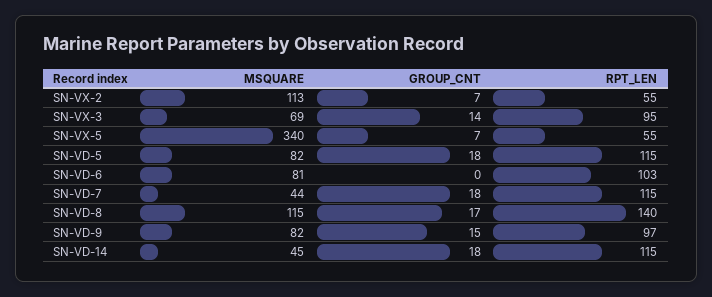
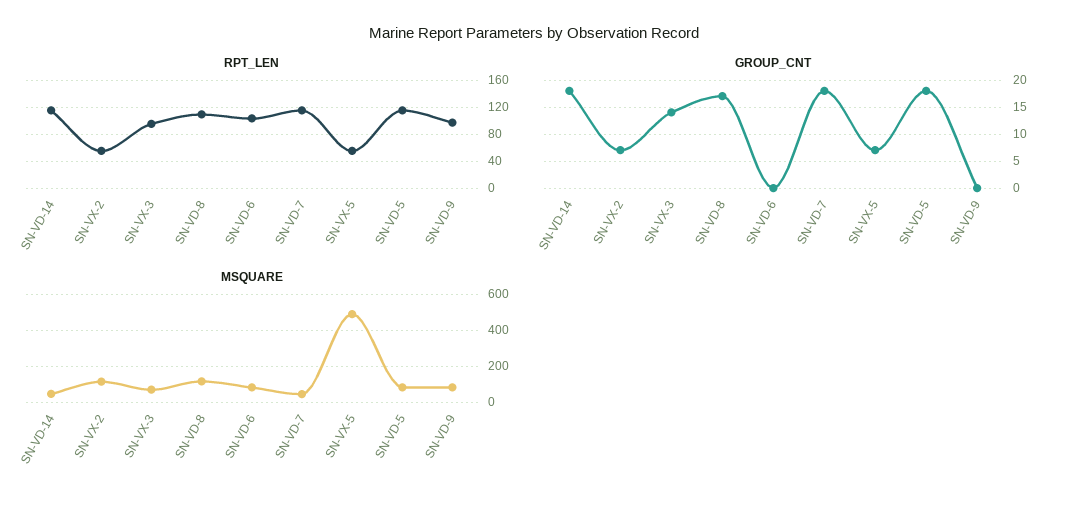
  {
    "MSQUARE": {
      "SN-VX-2": 113,
      "SN-VX-3": 69,
-     "SN-VX-5": 340,
+     "SN-VX-5": 500,
      "SN-VD-5": 82,
      "SN-VD-6": 81,
      "SN-VD-7": 44,
      "SN-VD-8": 115,
      "SN-VD-9": 82,
      "SN-VD-14": 45
    },
    "GROUP_CNT": {
      "SN-VX-2": 7,
      "SN-VX-3": 14,
      "SN-VX-5": 7,
      "SN-VD-5": 18,
      "SN-VD-6": 0,
      "SN-VD-7": 18,
      "SN-VD-8": 17,
-     "SN-VD-9": 15,
+     "SN-VD-9": 0,
      "SN-VD-14": 18
    },
    "RPT_LEN": {
      "SN-VX-2": 55,
      "SN-VX-3": 95,
      "SN-VX-5": 55,
      "SN-VD-5": 115,
      "SN-VD-6": 103,
      "SN-VD-7": 115,
-     "SN-VD-8": 140,
+     "SN-VD-8": 110,
      "SN-VD-9": 97,
      "SN-VD-14": 115
    }
  }

